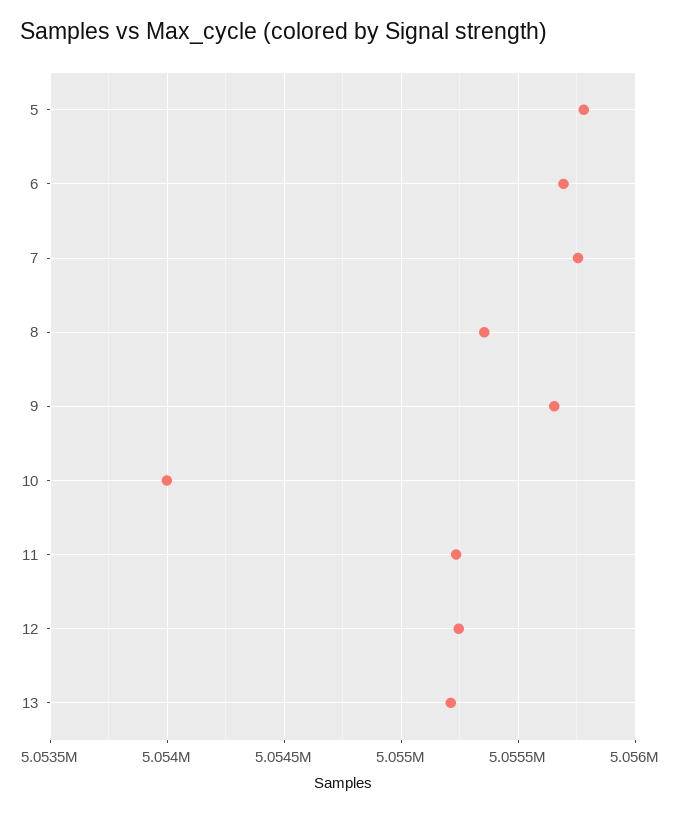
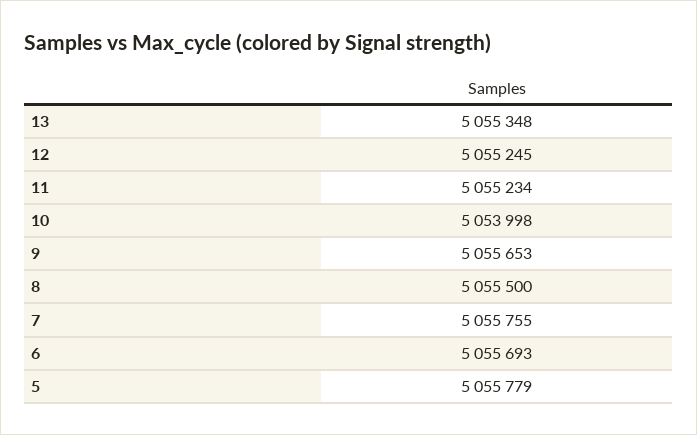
  {
    "5": 5055779,
    "6": 5055693,
    "7": 5055755,
-   "8": 5055350,
+   "8": 5055500,
    "9": 5055653,
    "10": 5053998,
    "11": 5055234,
    "12": 5055245,
-   "13": 5055200
+   "13": 5055348
  }

